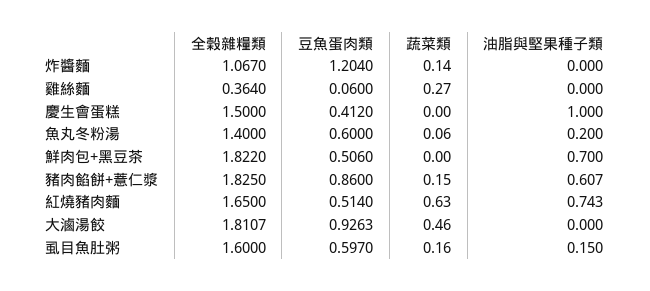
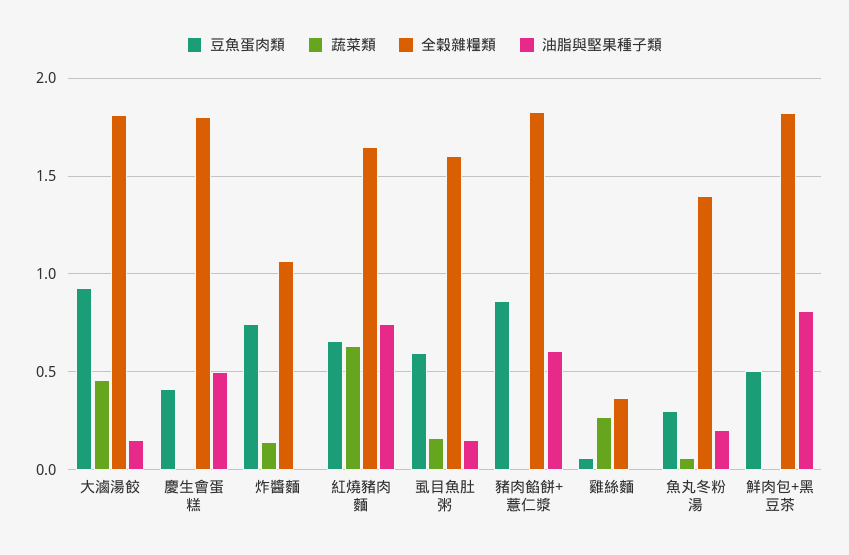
  {
    "全榖雜糧類": {
      "炸醬麵": 1.067,
      "雞絲麵": 0.364,
-     "慶生會蛋糕": 1.5,
+     "慶生會蛋糕": 1.8,
      "魚丸冬粉湯": 1.4,
      "鮮肉包+黑豆茶": 1.822,
      "豬肉餡餅+薏仁漿": 1.825,
      "紅燒豬肉麵": 1.65,
      "大滷湯餃": 1.8107,
      "虱目魚肚粥": 1.6
    },
    "豆魚蛋肉類": {
-     "炸醬麵": 1.204,
+     "炸醬麵": 0.75,
      "雞絲麵": 0.06,
      "慶生會蛋糕": 0.412,
-     "魚丸冬粉湯": 0.6,
+     "魚丸冬粉湯": 0.3,
      "鮮肉包+黑豆茶": 0.506,
      "豬肉餡餅+薏仁漿": 0.86,
-     "紅燒豬肉麵": 0.514,
+     "紅燒豬肉麵": 0.65,
      "大滷湯餃": 0.9263,
      "虱目魚肚粥": 0.597
    },
    "蔬菜類": {
      "炸醬麵": 0.14,
      "雞絲麵": 0.27,
      "慶生會蛋糕": 0,
      "魚丸冬粉湯": 0.06,
      "鮮肉包+黑豆茶": 0,
-     "豬肉餡餅+薏仁漿": 0.15,
+     "豬肉餡餅+薏仁漿": 0,
      "紅燒豬肉麵": 0.63,
      "大滷湯餃": 0.46,
      "虱目魚肚粥": 0.16
    },
    "油脂與堅果種子類": {
      "炸醬麵": 0,
      "雞絲麵": 0,
-     "慶生會蛋糕": 1,
+     "慶生會蛋糕": 0.5,
      "魚丸冬粉湯": 0.2,
-     "鮮肉包+黑豆茶": 0.7,
+     "鮮肉包+黑豆茶": 0.8,
      "豬肉餡餅+薏仁漿": 0.607,
      "紅燒豬肉麵": 0.743,
-     "大滷湯餃": 0,
+     "大滷湯餃": 0.15,
      "虱目魚肚粥": 0.15
    }
  }

